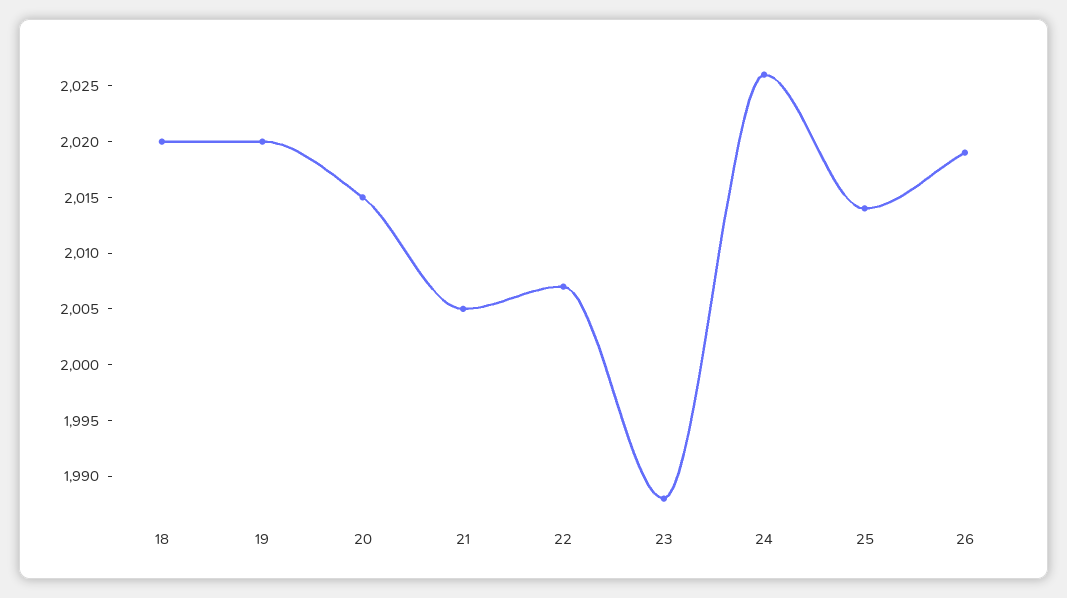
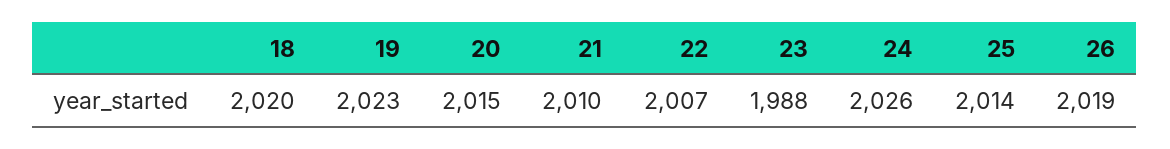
  {
    "18": 2020,
-   "19": 2020,
+   "19": 2023,
    "20": 2015,
-   "21": 2005,
+   "21": 2010,
    "22": 2007,
    "23": 1988,
    "24": 2026,
    "25": 2014,
    "26": 2019
  }

